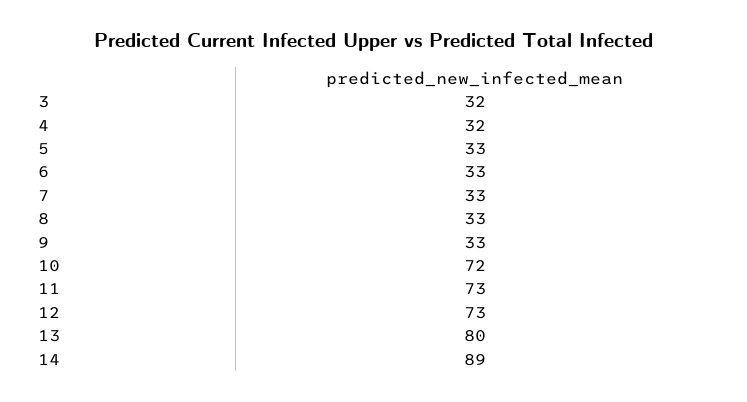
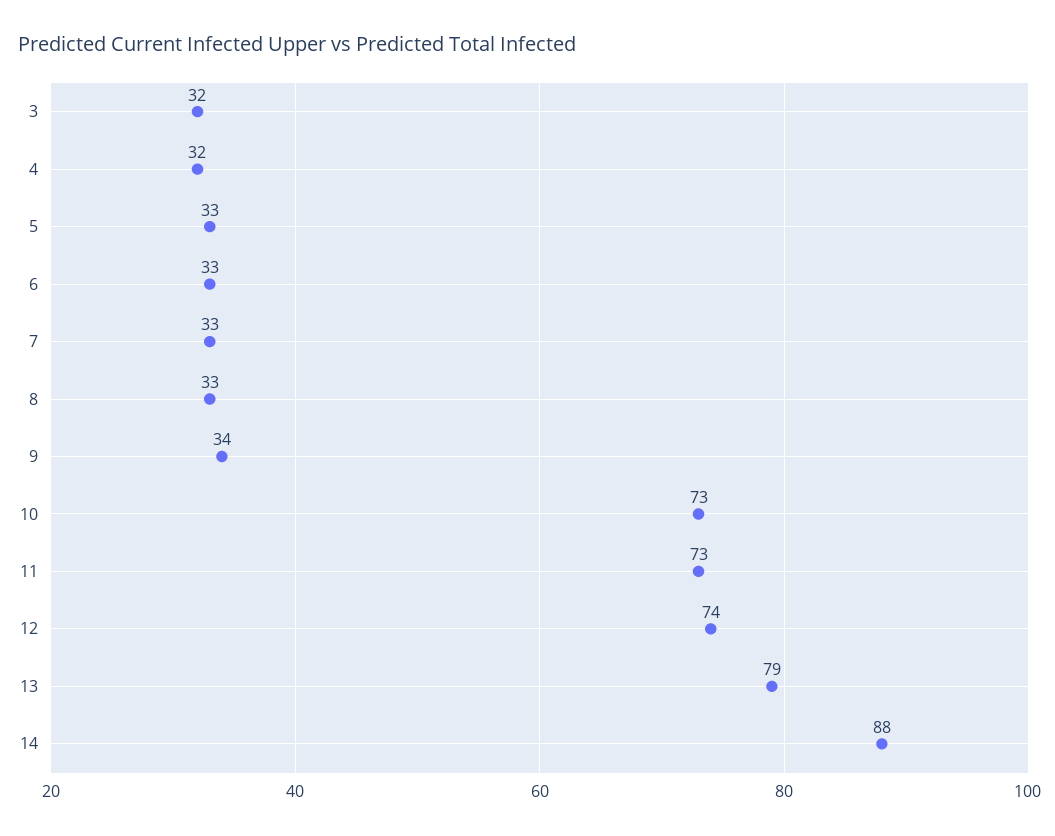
  {
    "3": 32,
    "4": 32,
    "5": 33,
    "6": 33,
    "7": 33,
    "8": 33,
-   "9": 33,
+   "9": 34,
-   "10": 72,
+   "10": 73,
    "11": 73,
-   "12": 73,
+   "12": 74,
-   "13": 80,
+   "13": 79,
-   "14": 89
+   "14": 88
  }

